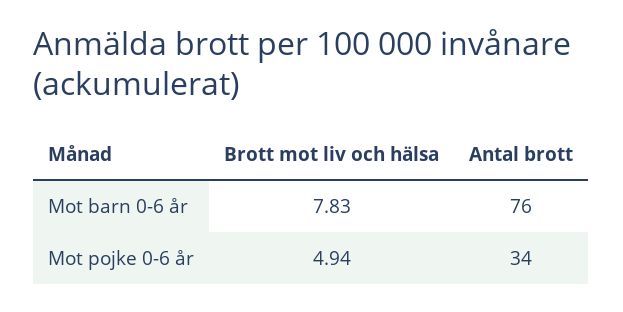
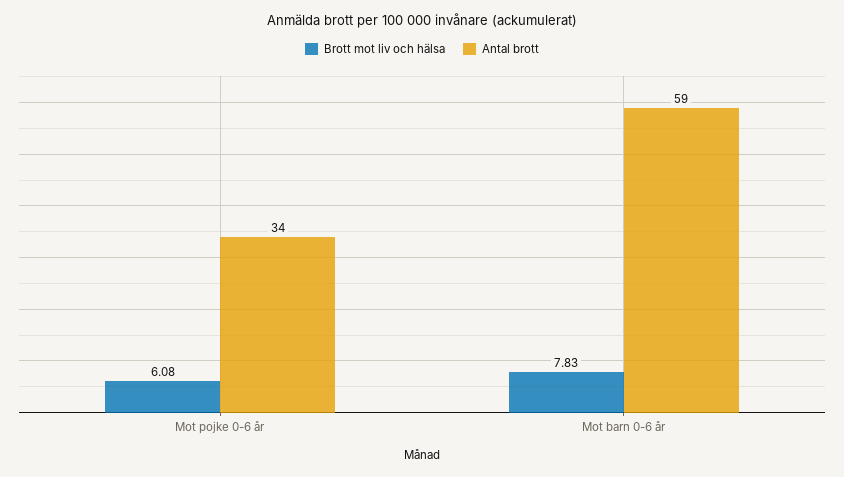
  {
    "Brott mot liv och hälsa": {
      "Mot barn 0-6 år": 7.83,
-     "Mot pojke 0-6 år": 4.94
+     "Mot pojke 0-6 år": 6.08
    },
    "Antal brott": {
-     "Mot barn 0-6 år": 76,
+     "Mot barn 0-6 år": 59,
      "Mot pojke 0-6 år": 34
    }
  }

